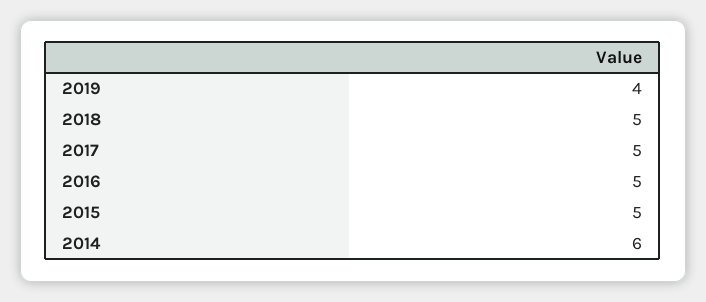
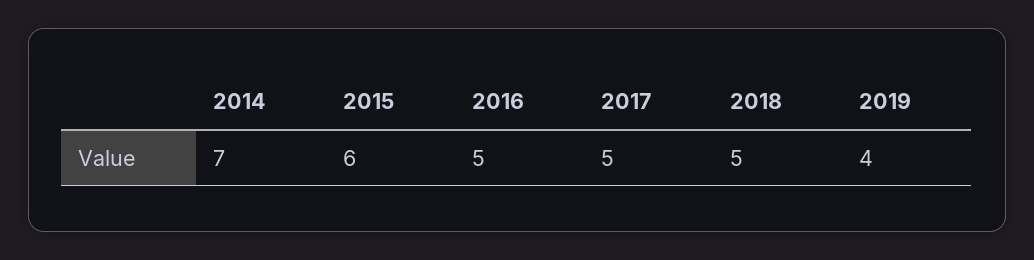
  {
    "2019": 4,
    "2018": 5,
    "2017": 5,
    "2016": 5,
-   "2015": 5,
+   "2015": 6,
-   "2014": 6
+   "2014": 7
  }

